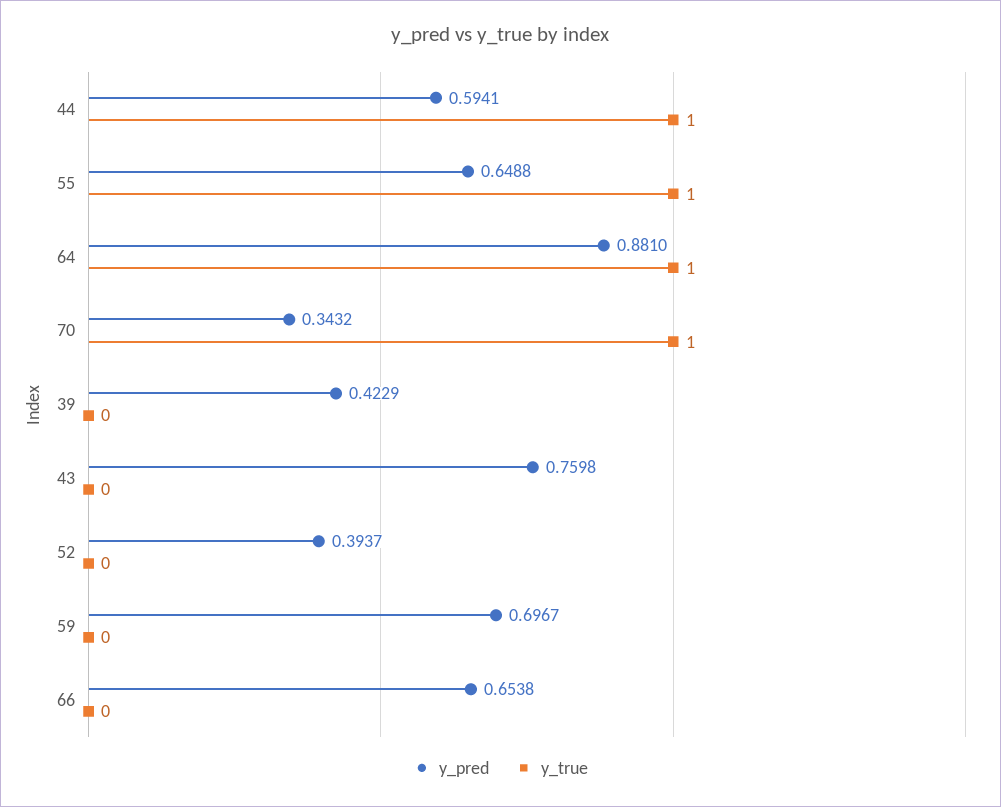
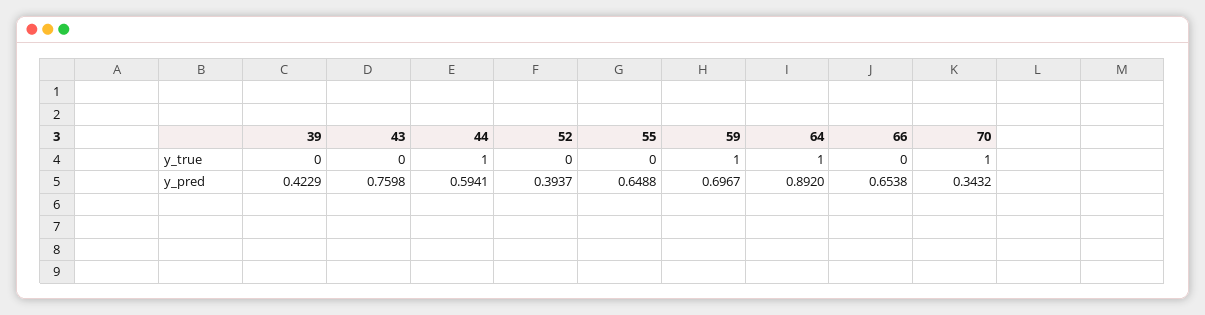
  {
    "y_pred": {
      "44": 0.5941,
      "55": 0.6488,
-     "64": 0.881,
+     "64": 0.892,
      "70": 0.3432,
      "39": 0.4229,
      "43": 0.7598,
      "52": 0.3937,
      "59": 0.6967,
      "66": 0.6538
    },
    "y_true": {
      "44": 1,
-     "55": 1,
+     "55": 0,
      "64": 1,
      "70": 1,
      "39": 0,
      "43": 0,
      "52": 0,
-     "59": 0,
+     "59": 1,
      "66": 0
    }
  }

